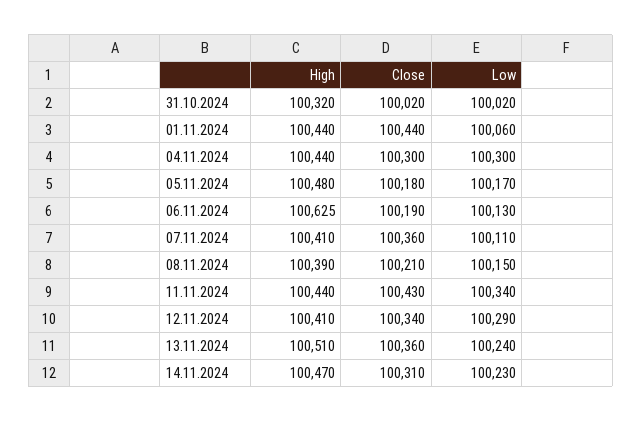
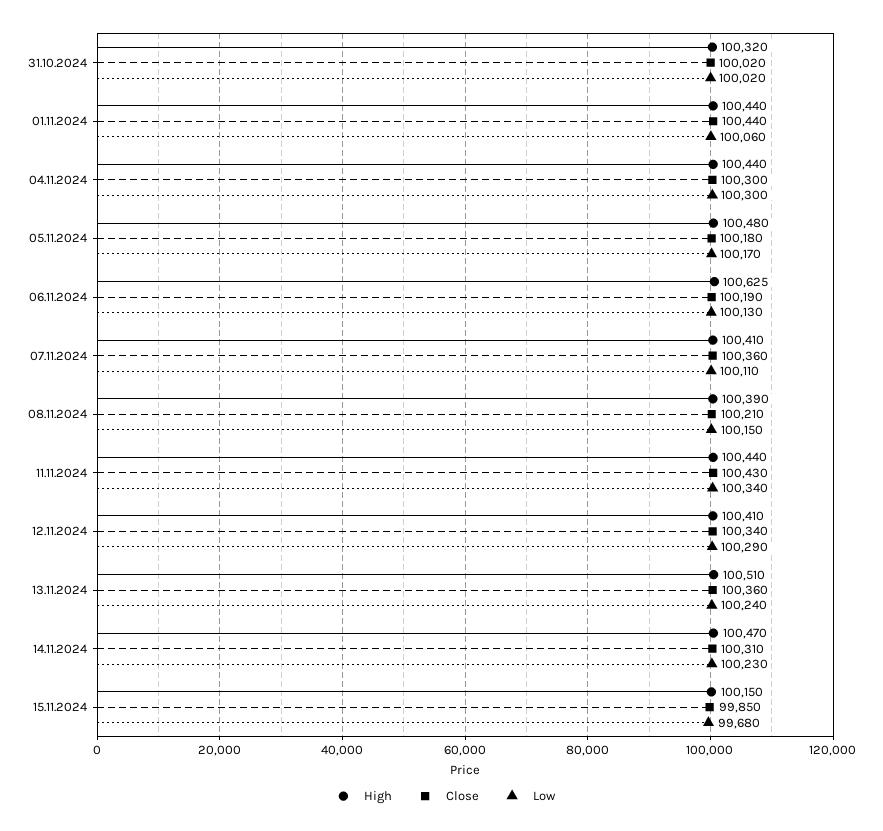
  {
    "High": {
      "31.10.2024": 100320,
      "01.11.2024": 100440,
      "04.11.2024": 100440,
      "05.11.2024": 100480,
      "06.11.2024": 100625,
      "07.11.2024": 100410,
      "08.11.2024": 100390,
      "11.11.2024": 100440,
      "12.11.2024": 100410,
      "13.11.2024": 100510,
-     "14.11.2024": 100470
+     "14.11.2024": 100470,
+     "15.11.2024": 100150
    },
    "Close": {
      "31.10.2024": 100020,
      "01.11.2024": 100440,
      "04.11.2024": 100300,
      "05.11.2024": 100180,
      "06.11.2024": 100190,
      "07.11.2024": 100360,
      "08.11.2024": 100210,
      "11.11.2024": 100430,
      "12.11.2024": 100340,
      "13.11.2024": 100360,
-     "14.11.2024": 100310
+     "14.11.2024": 100310,
+     "15.11.2024": 99850
    },
    "Low": {
      "31.10.2024": 100020,
      "01.11.2024": 100060,
      "04.11.2024": 100300,
      "05.11.2024": 100170,
      "06.11.2024": 100130,
      "07.11.2024": 100110,
      "08.11.2024": 100150,
      "11.11.2024": 100340,
      "12.11.2024": 100290,
      "13.11.2024": 100240,
-     "14.11.2024": 100230
+     "14.11.2024": 100230,
+     "15.11.2024": 99680
    }
  }

